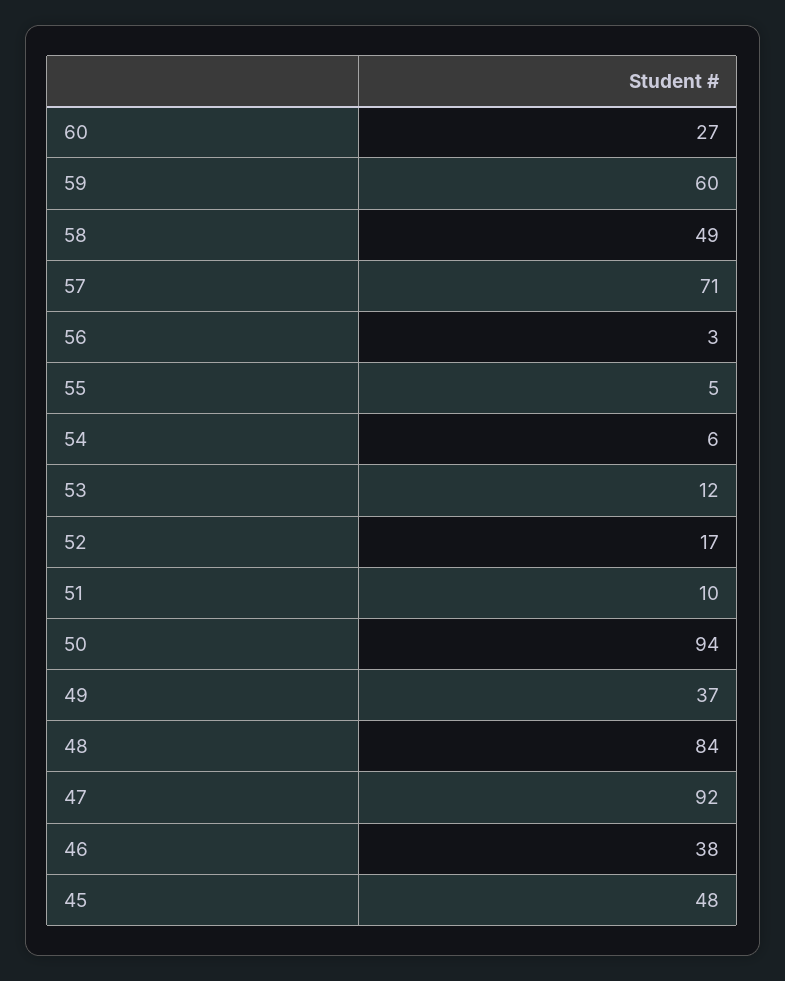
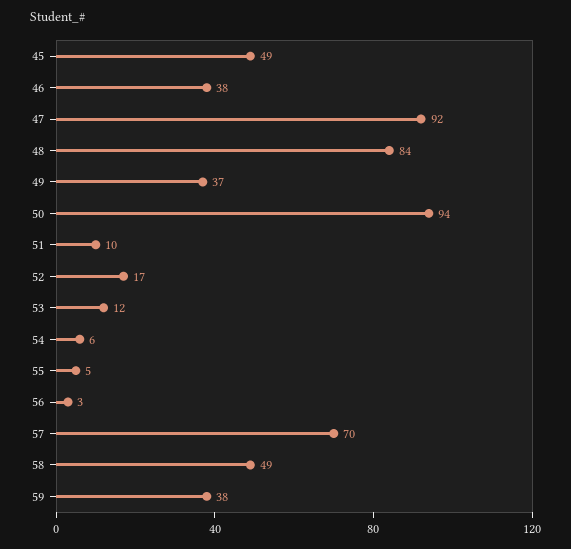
  {
-   "60": 27,
-   "59": 60,
+   "59": 38,
    "58": 49,
-   "57": 71,
+   "57": 70,
    "56": 3,
    "55": 5,
    "54": 6,
    "53": 12,
    "52": 17,
    "51": 10,
    "50": 94,
    "49": 37,
    "48": 84,
    "47": 92,
    "46": 38,
-   "45": 48
+   "45": 49
  }

